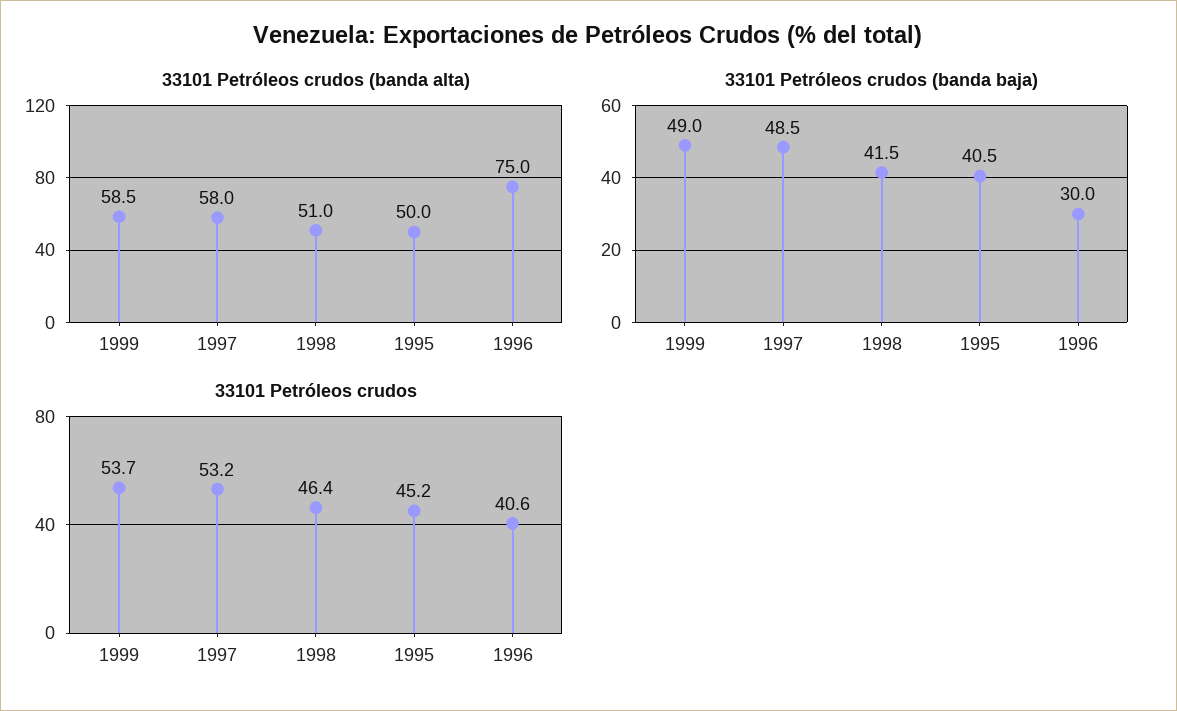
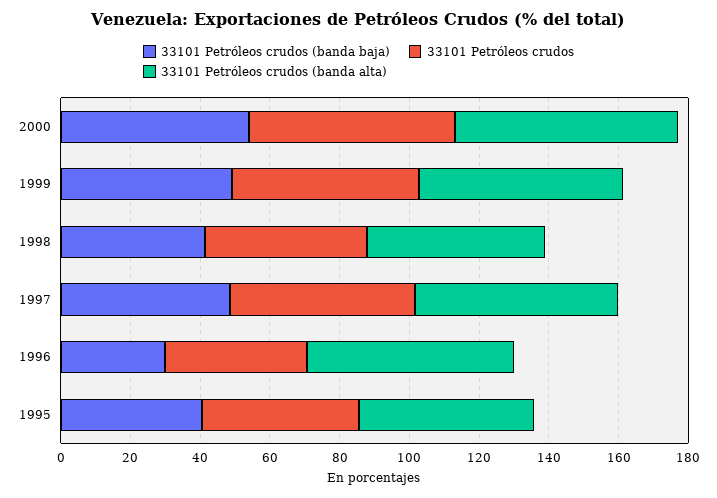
  {
    "33101 Petróleos crudos (banda alta)": {
      "1999": 58.5,
      "1997": 58,
      "1998": 51,
      "1995": 50,
-     "1996": 75
+     "1996": 60,
+     "2000": 65
    },
    "33101 Petróleos crudos (banda baja)": {
      "1999": 49,
      "1997": 48.5,
      "1998": 41.5,
      "1995": 40.5,
-     "1996": 30
+     "1996": 30,
+     "2000": 55
    },
    "33101 Petróleos crudos": {
      "1999": 53.7,
      "1997": 53.2,
      "1998": 46.4,
      "1995": 45.2,
-     "1996": 40.6
+     "1996": 40.6,
+     "2000": 60
    }
  }

